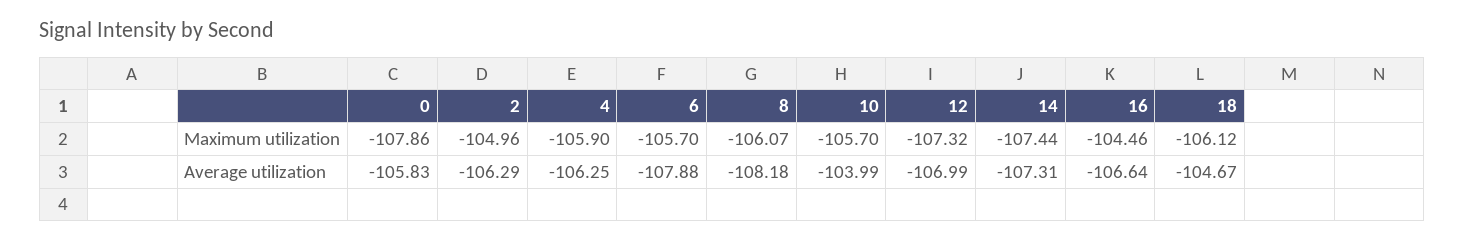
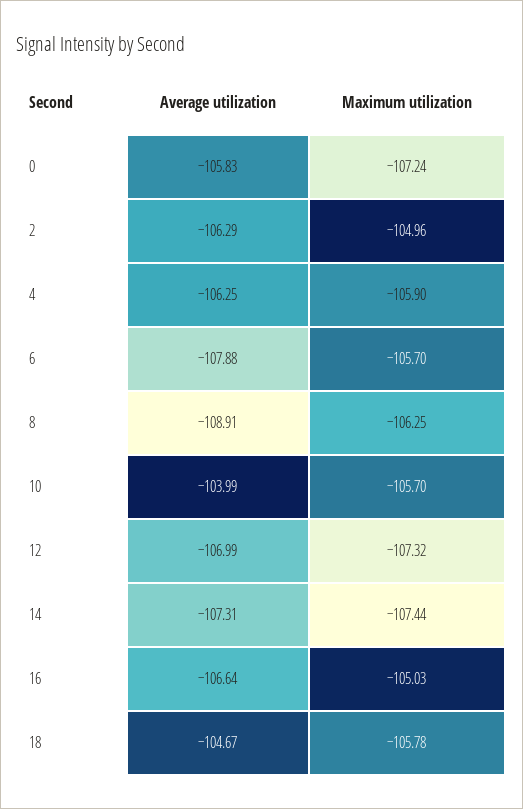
  {
    "0": {
-     "Maximum utilization": -107.86,
+     "Maximum utilization": -107.24,
      "Average utilization": -105.83
    },
    "2": {
      "Maximum utilization": -104.96,
      "Average utilization": -106.29
    },
    "4": {
      "Maximum utilization": -105.9,
      "Average utilization": -106.25
    },
    "6": {
      "Maximum utilization": -105.7,
      "Average utilization": -107.88
    },
    "8": {
-     "Maximum utilization": -106.07,
+     "Maximum utilization": -106.25,
-     "Average utilization": -108.18
+     "Average utilization": -108.91
    },
    "10": {
      "Maximum utilization": -105.7,
      "Average utilization": -103.99
    },
    "12": {
      "Maximum utilization": -107.32,
      "Average utilization": -106.99
    },
    "14": {
      "Maximum utilization": -107.44,
      "Average utilization": -107.31
    },
    "16": {
-     "Maximum utilization": -104.46,
+     "Maximum utilization": -105.03,
      "Average utilization": -106.64
    },
    "18": {
-     "Maximum utilization": -106.12,
+     "Maximum utilization": -105.78,
      "Average utilization": -104.67
    }
  }

